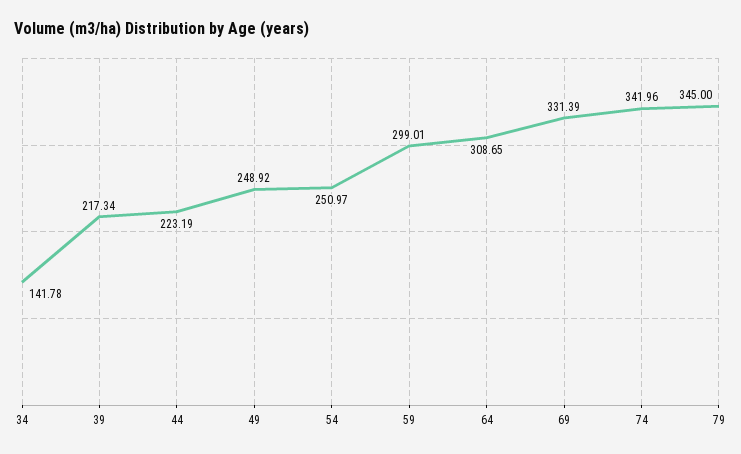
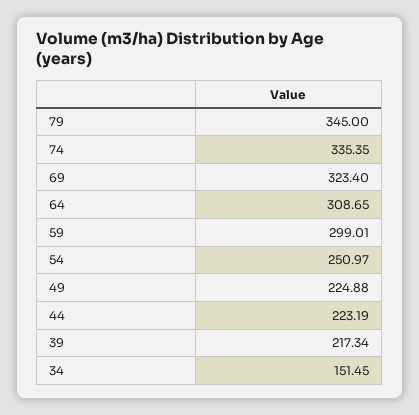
  {
-   "34": 141.78,
+   "34": 151.45,
    "39": 217.34,
    "44": 223.19,
-   "49": 248.92,
+   "49": 224.88,
    "54": 250.97,
    "59": 299.01,
    "64": 308.65,
-   "69": 331.39,
+   "69": 323.4,
-   "74": 341.96,
+   "74": 335.35,
    "79": 345
  }

